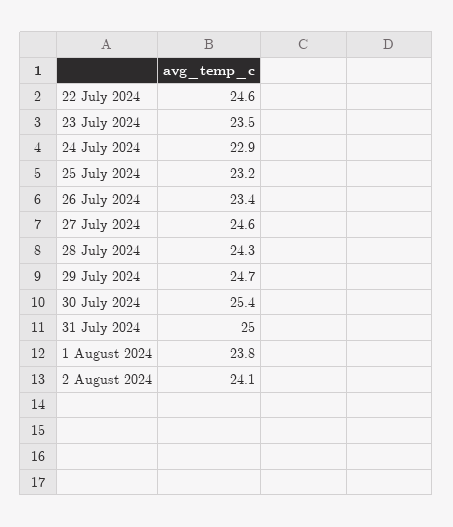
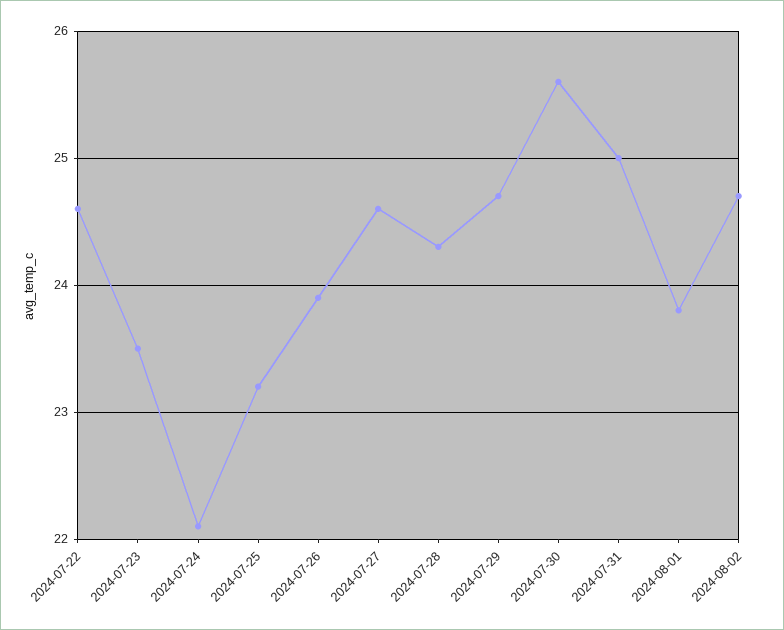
  {
    "22 July 2024": 24.6,
    "23 July 2024": 23.5,
-   "24 July 2024": 22.9,
+   "24 July 2024": 22.1,
    "25 July 2024": 23.2,
-   "26 July 2024": 23.4,
+   "26 July 2024": 23.9,
    "27 July 2024": 24.6,
    "28 July 2024": 24.3,
    "29 July 2024": 24.7,
-   "30 July 2024": 25.4,
+   "30 July 2024": 25.6,
    "31 July 2024": 25,
    "1 August 2024": 23.8,
-   "2 August 2024": 24.1
+   "2 August 2024": 24.7
  }

